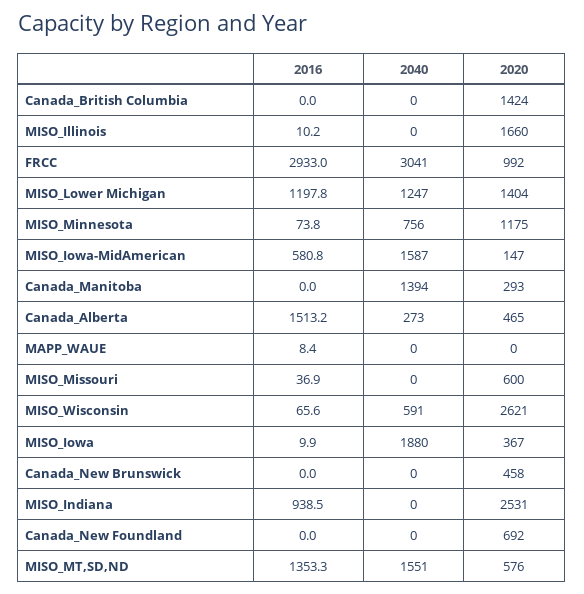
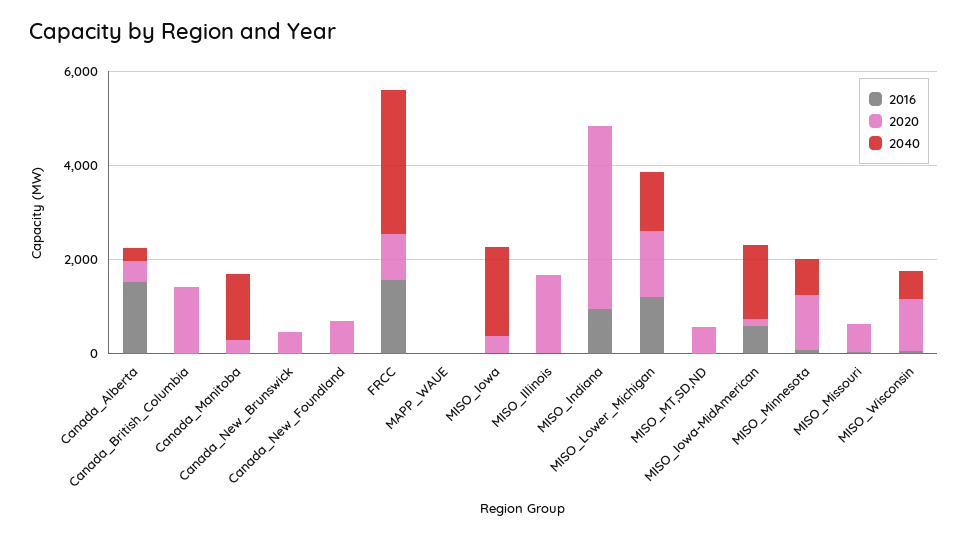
  {
    "2016": {
      "Canada_British Columbia": 0,
      "MISO_Illinois": 10.2,
-     "FRCC": 2933,
+     "FRCC": 1500,
      "MISO_Lower Michigan": 1197.8,
      "MISO_Minnesota": 73.8,
      "MISO_Iowa-MidAmerican": 580.8,
      "Canada_Manitoba": 0,
      "Canada_Alberta": 1513.2,
      "MAPP_WAUE": 8.4,
      "MISO_Missouri": 36.9,
      "MISO_Wisconsin": 65.6,
      "MISO_Iowa": 9.9,
      "Canada_New Brunswick": 0,
      "MISO_Indiana": 938.5,
      "Canada_New Foundland": 0,
-     "MISO_MT,SD,ND": 1353.3
+     "MISO_MT,SD,ND": 0
    },
    "2040": {
      "Canada_British Columbia": 0,
      "MISO_Illinois": 0,
      "FRCC": 3041,
      "MISO_Lower Michigan": 1247,
      "MISO_Minnesota": 756,
      "MISO_Iowa-MidAmerican": 1587,
      "Canada_Manitoba": 1394,
      "Canada_Alberta": 273,
      "MAPP_WAUE": 0,
      "MISO_Missouri": 0,
      "MISO_Wisconsin": 591,
      "MISO_Iowa": 1880,
      "Canada_New Brunswick": 0,
      "MISO_Indiana": 0,
      "Canada_New Foundland": 0,
-     "MISO_MT,SD,ND": 1551
+     "MISO_MT,SD,ND": 0
    },
    "2020": {
      "Canada_British Columbia": 1424,
      "MISO_Illinois": 1660,
      "FRCC": 992,
      "MISO_Lower Michigan": 1404,
      "MISO_Minnesota": 1175,
      "MISO_Iowa-MidAmerican": 147,
      "Canada_Manitoba": 293,
      "Canada_Alberta": 465,
      "MAPP_WAUE": 0,
      "MISO_Missouri": 600,
-     "MISO_Wisconsin": 2621,
+     "MISO_Wisconsin": 1000,
      "MISO_Iowa": 367,
      "Canada_New Brunswick": 458,
-     "MISO_Indiana": 2531,
+     "MISO_Indiana": 4000,
      "Canada_New Foundland": 692,
      "MISO_MT,SD,ND": 576
    }
  }

